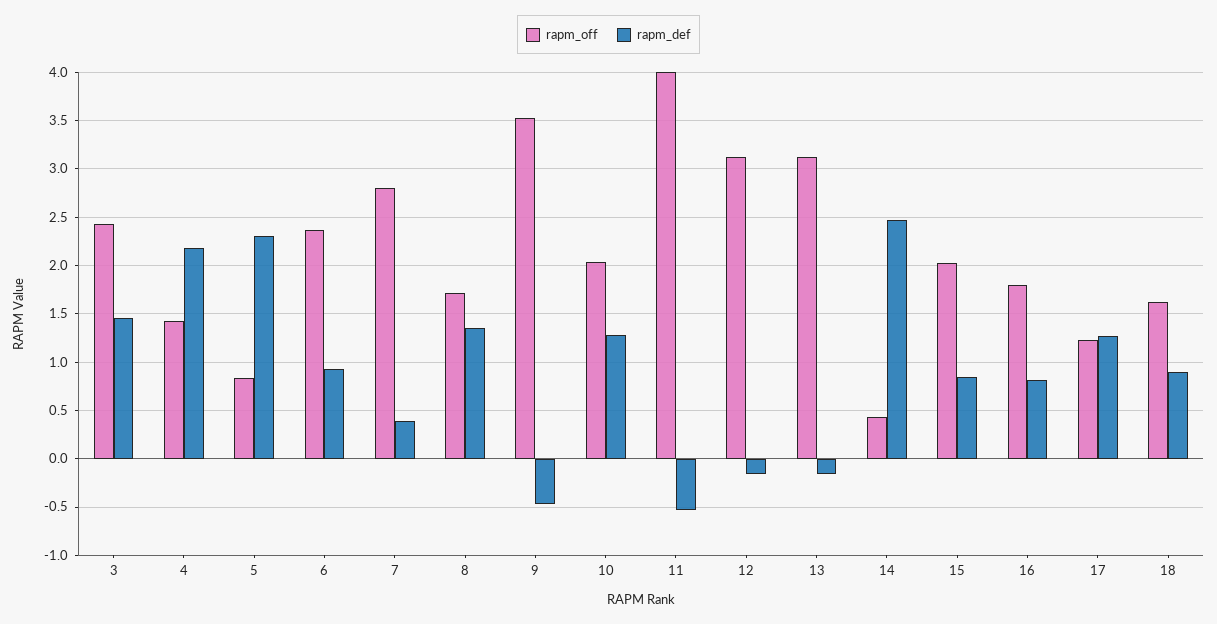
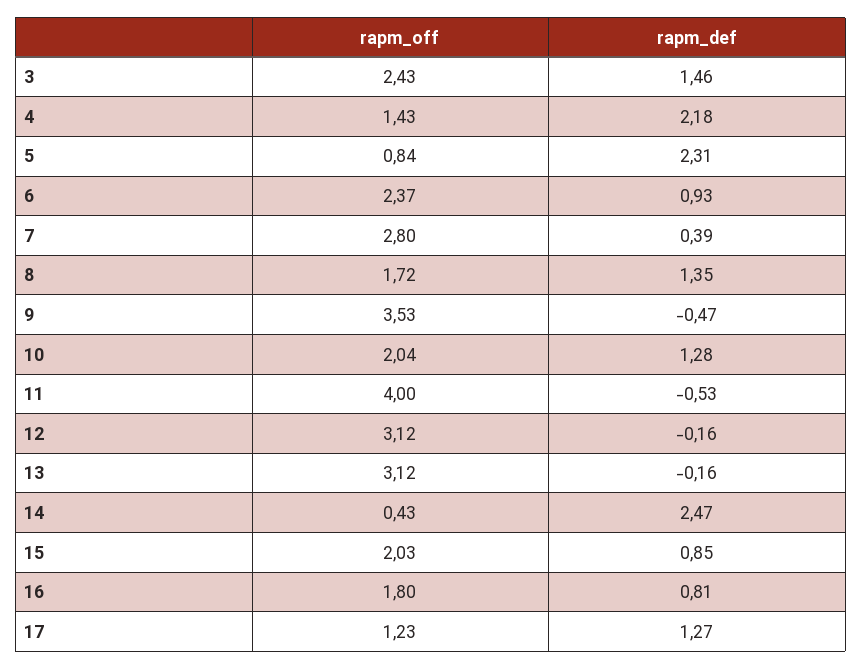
  {
    "rapm_off": {
      "3": 2.43,
      "4": 1.43,
      "5": 0.84,
      "6": 2.37,
      "7": 2.8,
      "8": 1.72,
      "9": 3.53,
      "10": 2.04,
      "11": 4,
      "12": 3.12,
      "13": 3.12,
      "14": 0.43,
      "15": 2.03,
      "16": 1.8,
-     "17": 1.23,
+     "17": 1.23
-     "18": 1.6
    },
    "rapm_def": {
      "3": 1.46,
      "4": 2.18,
      "5": 2.31,
      "6": 0.93,
      "7": 0.39,
      "8": 1.35,
      "9": -0.47,
      "10": 1.28,
      "11": -0.53,
      "12": -0.16,
      "13": -0.16,
      "14": 2.47,
      "15": 0.85,
      "16": 0.81,
-     "17": 1.27,
+     "17": 1.27
-     "18": 0.9
    }
  }

